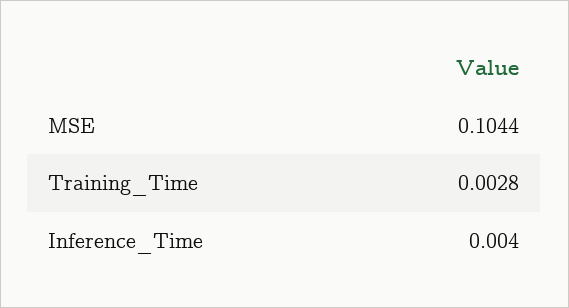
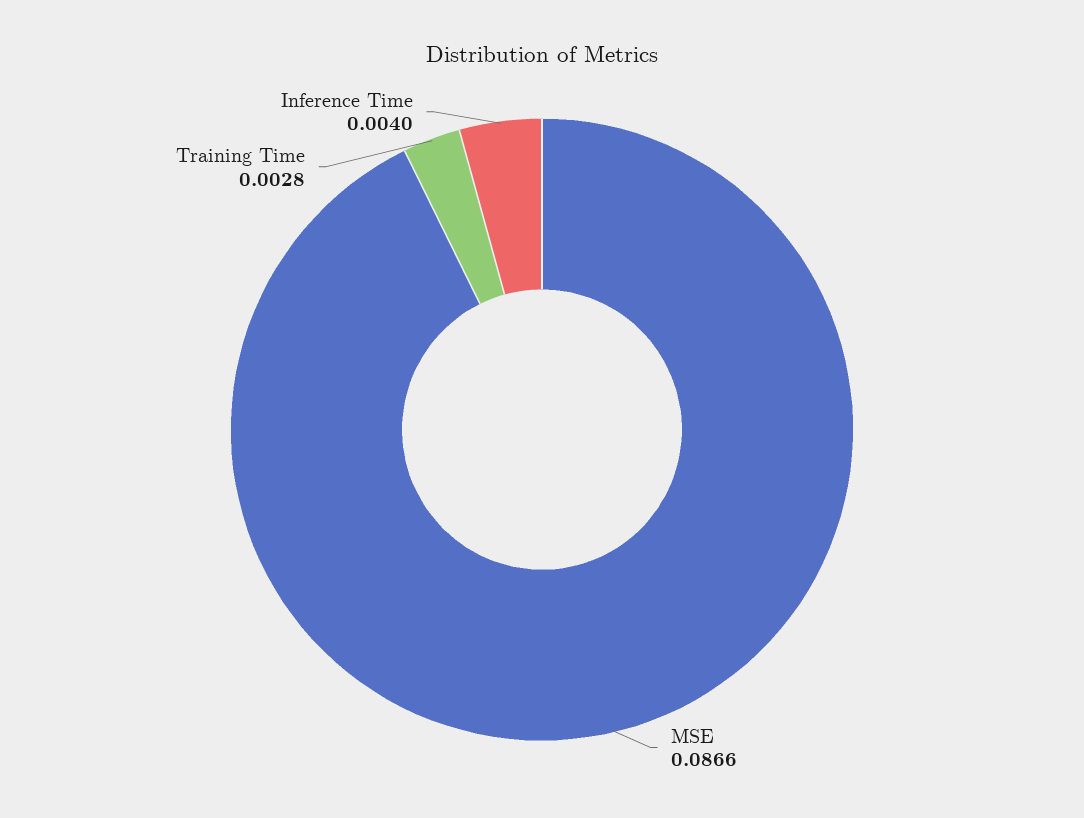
  {
-   "MSE": 0.1044,
+   "MSE": 0.0866,
    "Training_Time": 0.0028,
    "Inference_Time": 0.004
  }

